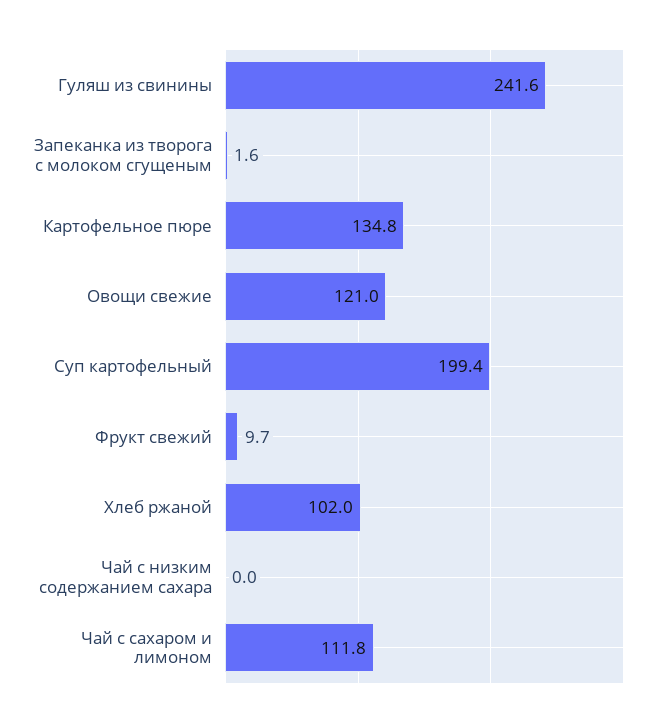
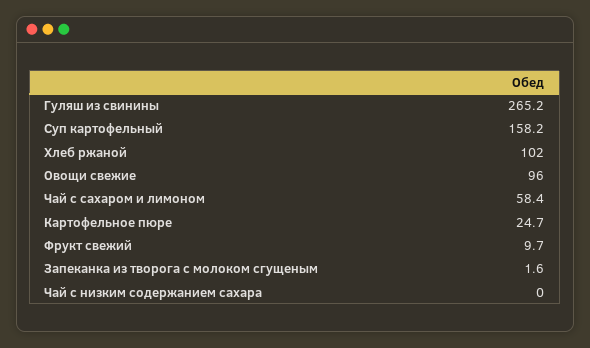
  {
-   "Гуляш из свинины": 241.6,
+   "Гуляш из свинины": 265.2,
    "Запеканка из творога с молоком сгущеным": 1.6,
-   "Картофельное пюре": 134.8,
+   "Картофельное пюре": 24.7,
-   "Овощи свежие": 121,
+   "Овощи свежие": 96,
-   "Суп картофельный": 199.4,
+   "Суп картофельный": 158.2,
    "Фрукт свежий": 9.7,
    "Хлеб ржаной": 102,
    "Чай с низким содержанием сахара": 0,
-   "Чай с сахаром и лимоном": 111.8
+   "Чай с сахаром и лимоном": 58.4
  }

